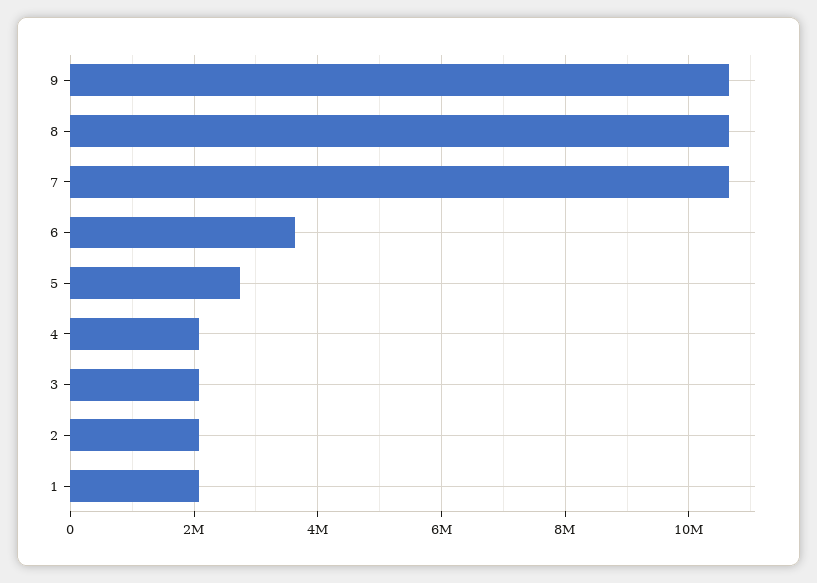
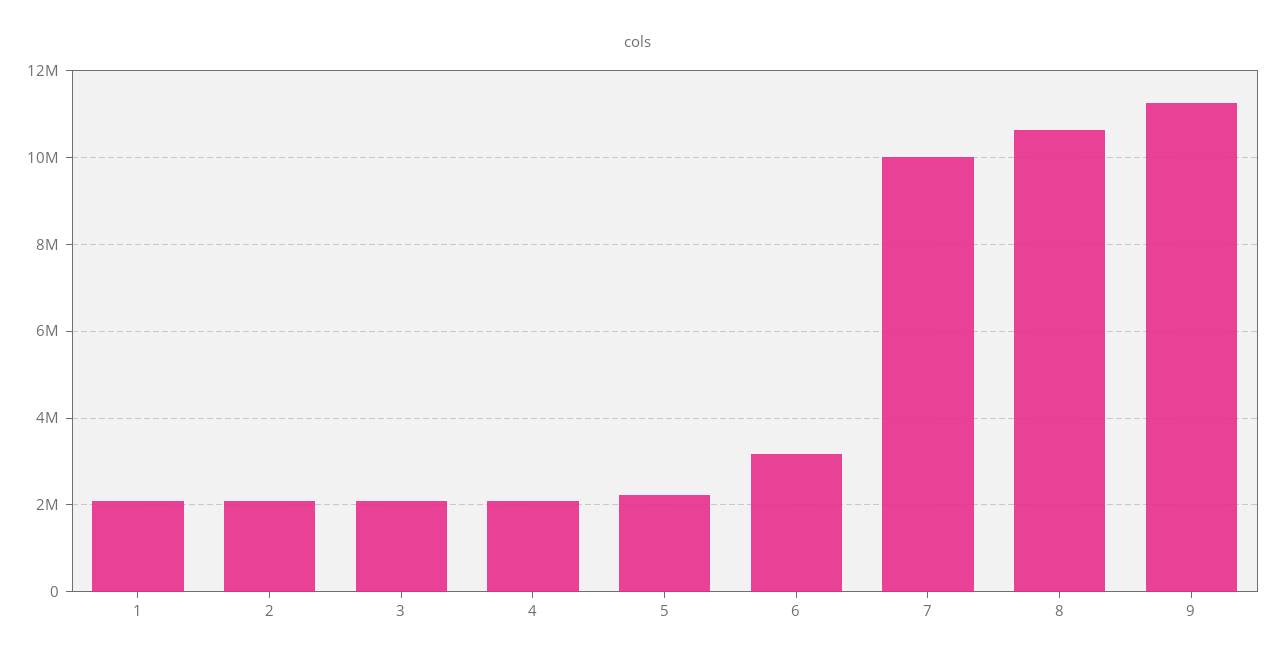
  {
-   "9": 10600000,
+   "9": 11200000,
    "8": 10600000,
-   "7": 10600000,
+   "7": 10000000,
-   "6": 3600000,
+   "6": 3200000,
-   "5": 2800000,
+   "5": 2200000,
    "4": 2000000,
    "3": 2000000,
    "2": 2000000,
    "1": 2000000
  }

